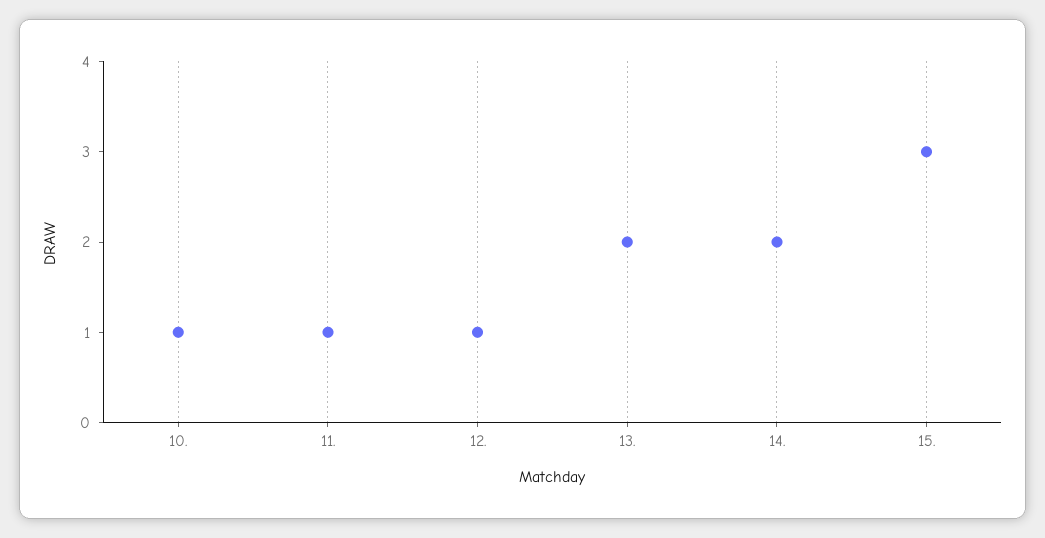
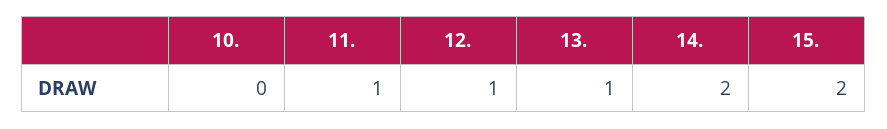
  {
-   "10.": 1,
+   "10.": 0,
    "11.": 1,
    "12.": 1,
-   "13.": 2,
+   "13.": 1,
    "14.": 2,
-   "15.": 3
+   "15.": 2
  }

